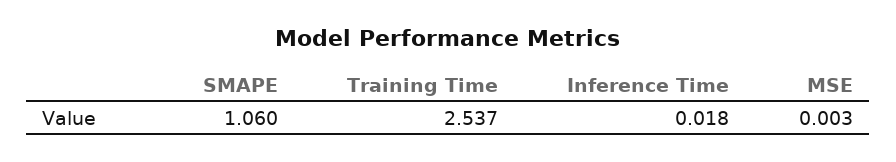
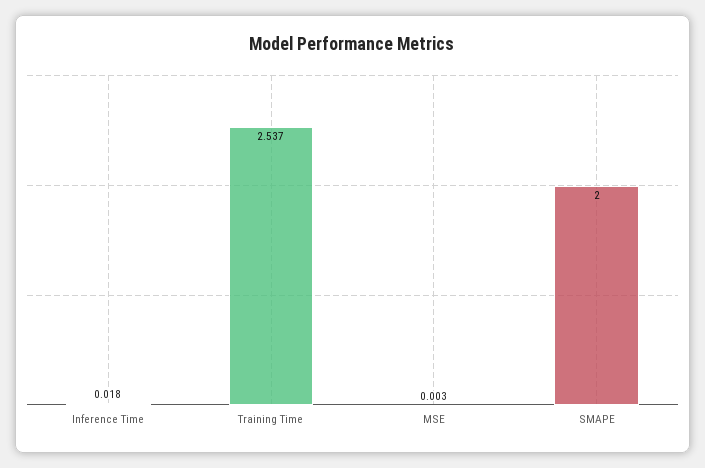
  {
-   "SMAPE": 1.06,
+   "SMAPE": 2,
    "Training Time": 2.537,
    "Inference Time": 0.018,
    "MSE": 0.003
  }

